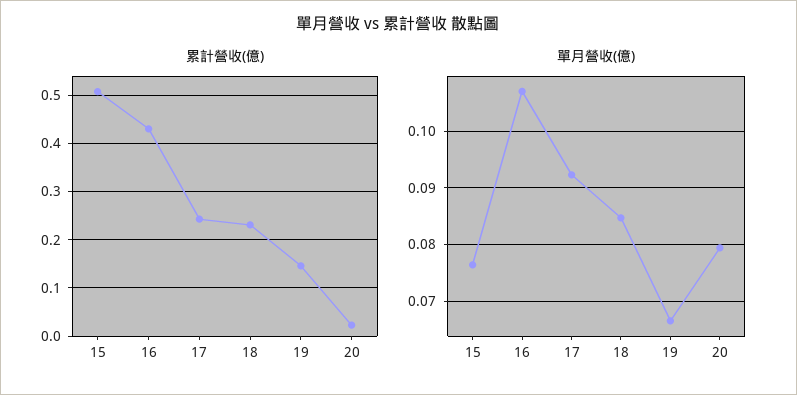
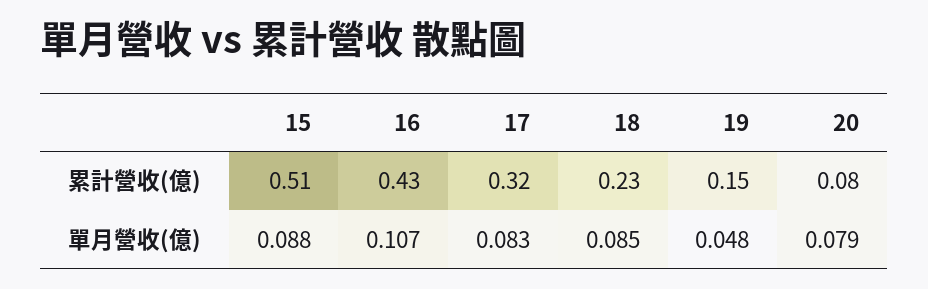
  {
    "累計營收(億)": {
      "15": 0.51,
      "16": 0.43,
-     "17": 0.24,
+     "17": 0.32,
      "18": 0.23,
      "19": 0.15,
-     "20": 0.02
+     "20": 0.08
    },
    "單月營收(億)": {
-     "15": 0.076,
+     "15": 0.088,
      "16": 0.107,
-     "17": 0.092,
+     "17": 0.083,
      "18": 0.085,
-     "19": 0.066,
+     "19": 0.048,
      "20": 0.079
    }
  }

